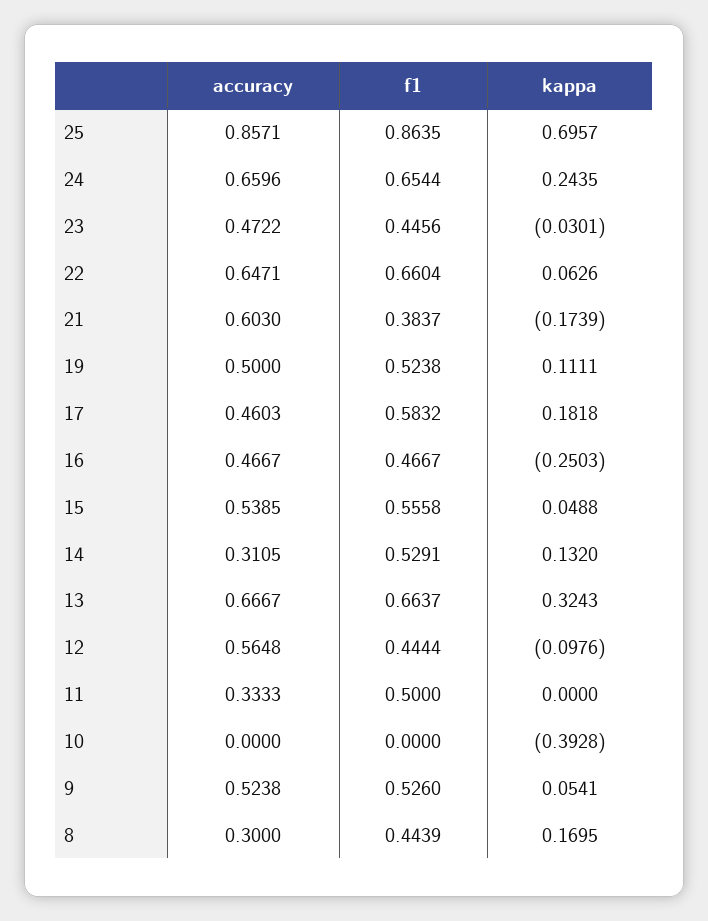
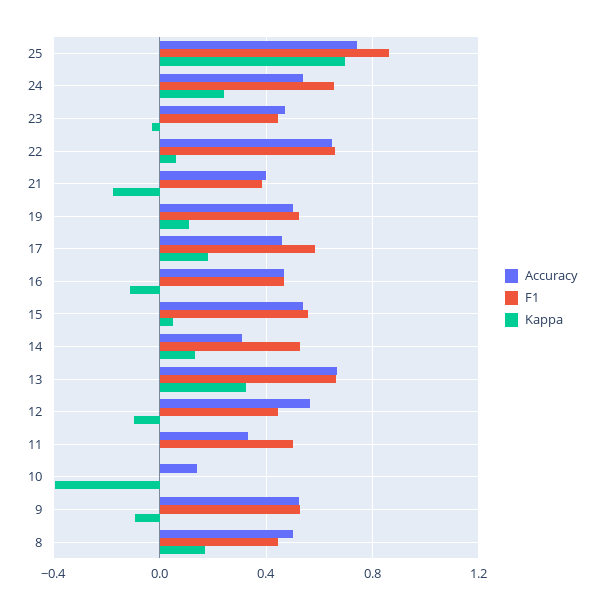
  {
    "accuracy": {
-     "25": 0.8571,
+     "25": 0.75,
-     "24": 0.6596,
+     "24": 0.55,
      "23": 0.4722,
      "22": 0.6471,
-     "21": 0.603,
+     "21": 0.4,
      "19": 0.5,
      "17": 0.4603,
      "16": 0.4667,
      "15": 0.5385,
      "14": 0.3105,
      "13": 0.6667,
      "12": 0.5648,
      "11": 0.3333,
-     "10": 0,
+     "10": 0.15,
      "9": 0.5238,
-     "8": 0.3
+     "8": 0.5
    },
    "f1": {
      "25": 0.8635,
      "24": 0.6544,
      "23": 0.4456,
      "22": 0.6604,
      "21": 0.3837,
      "19": 0.5238,
      "17": 0.5832,
      "16": 0.4667,
      "15": 0.5558,
      "14": 0.5291,
      "13": 0.6637,
      "12": 0.4444,
      "11": 0.5,
      "10": 0,
      "9": 0.526,
      "8": 0.4439
    },
    "kappa": {
      "25": 0.6957,
      "24": 0.2435,
      "23": -0.0301,
      "22": 0.0626,
      "21": -0.1739,
      "19": 0.1111,
      "17": 0.1818,
-     "16": -0.2503,
+     "16": -0.1,
      "15": 0.0488,
      "14": 0.132,
      "13": 0.3243,
      "12": -0.0976,
      "11": 0,
      "10": -0.3928,
-     "9": 0.0541,
+     "9": -0.1,
      "8": 0.1695
    }
  }

